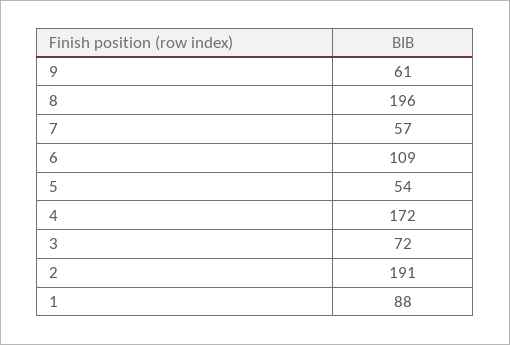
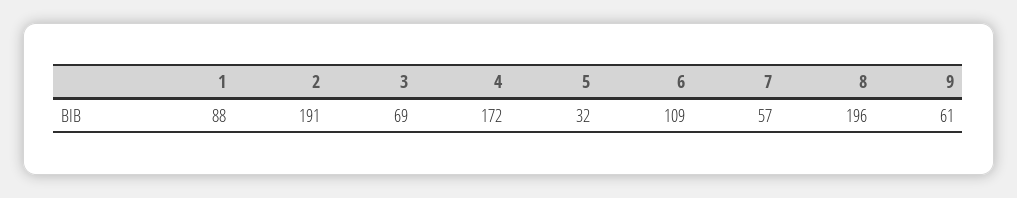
  {
    "9": 61,
    "8": 196,
    "7": 57,
    "6": 109,
-   "5": 54,
+   "5": 32,
    "4": 172,
-   "3": 72,
+   "3": 69,
    "2": 191,
    "1": 88
  }

